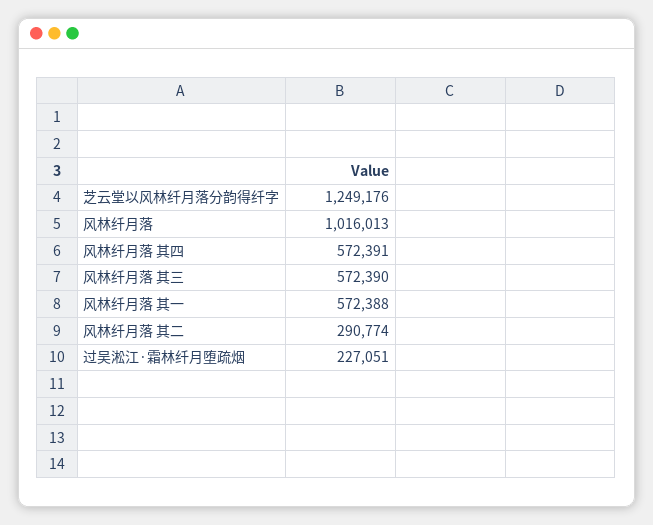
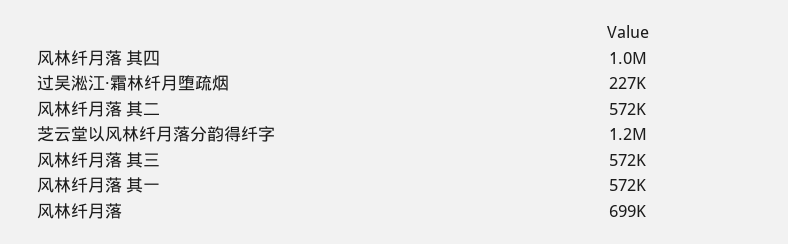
  {
    "芝云堂以风林纤月落分韵得纤字": 1249176,
-   "风林纤月落": 1016013,
+   "风林纤月落": 699000,
-   "风林纤月落 其四": 572391,
+   "风林纤月落 其四": 1000000,
    "风林纤月落 其三": 572390,
    "风林纤月落 其一": 572388,
-   "风林纤月落 其二": 290774,
+   "风林纤月落 其二": 572000,
    "过吴淞江·霜林纤月堕疏烟": 227051
  }

